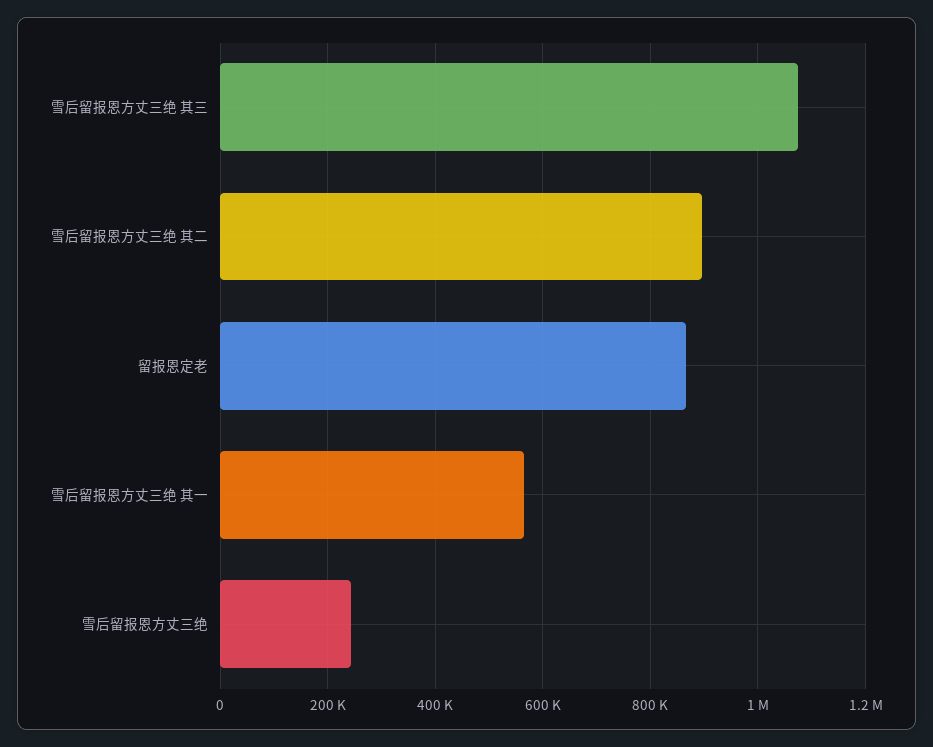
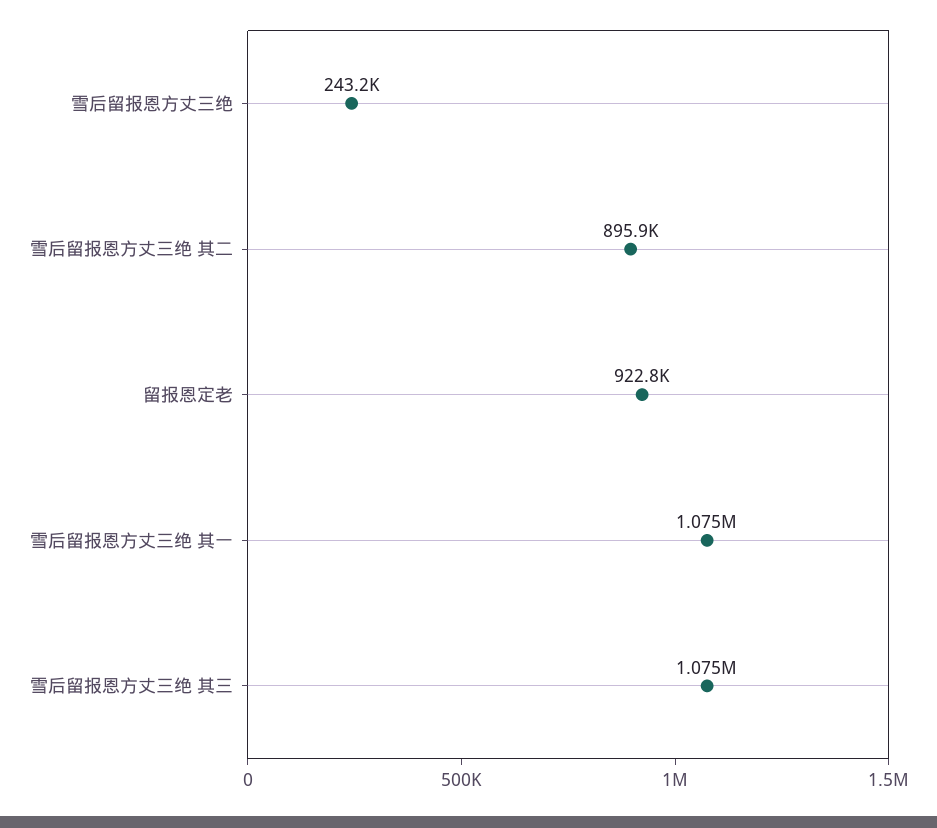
  {
    "雪后留报恩方丈三绝 其三": 1075000,
    "雪后留报恩方丈三绝 其二": 895900,
-   "留报恩定老": 860000,
+   "留报恩定老": 922800,
-   "雪后留报恩方丈三绝 其一": 560000,
+   "雪后留报恩方丈三绝 其一": 1075000,
    "雪后留报恩方丈三绝": 243200
  }

